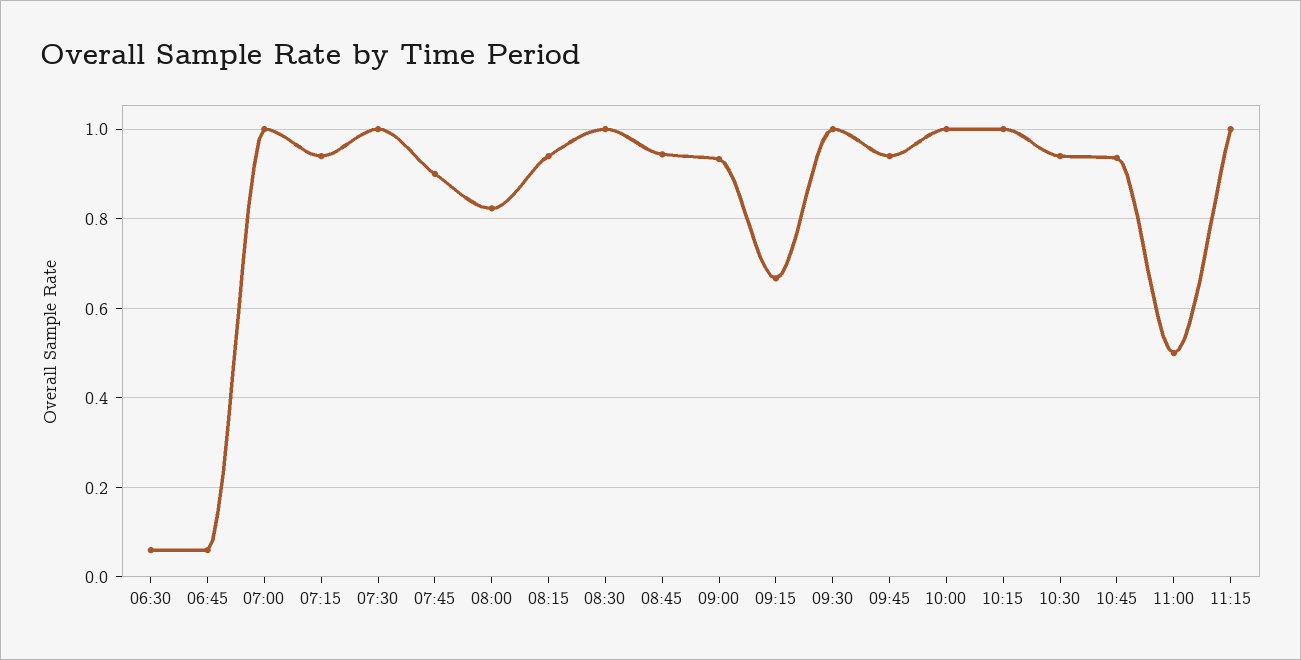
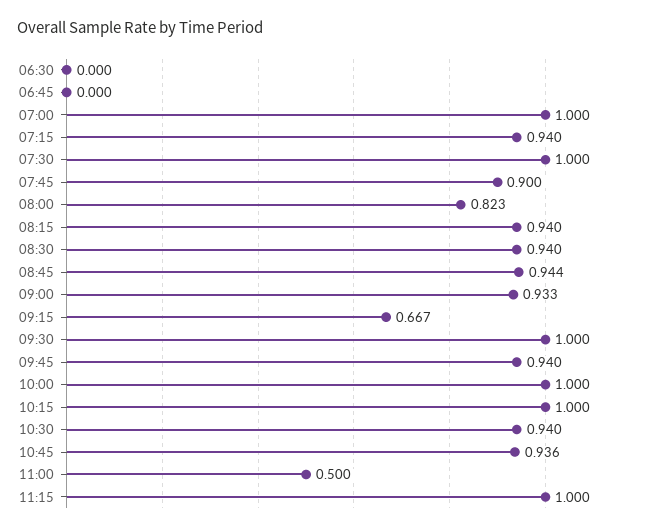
  {
-   "06:30": 0.06,
+   "06:30": 0,
-   "06:45": 0.06,
+   "06:45": 0,
    "07:00": 1,
    "07:15": 0.94,
    "07:30": 1,
    "07:45": 0.9,
    "08:00": 0.823,
    "08:15": 0.94,
-   "08:30": 1,
+   "08:30": 0.94,
    "08:45": 0.944,
    "09:00": 0.933,
    "09:15": 0.667,
    "09:30": 1,
    "09:45": 0.94,
    "10:00": 1,
    "10:15": 1,
    "10:30": 0.94,
    "10:45": 0.936,
    "11:00": 0.5,
    "11:15": 1
  }

